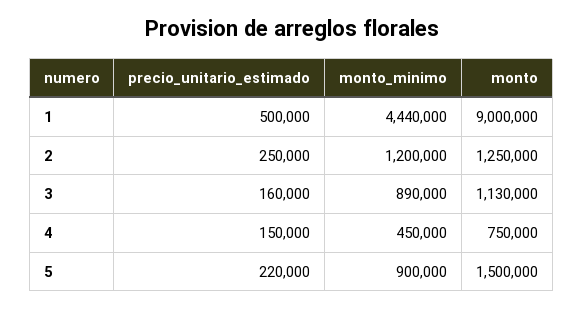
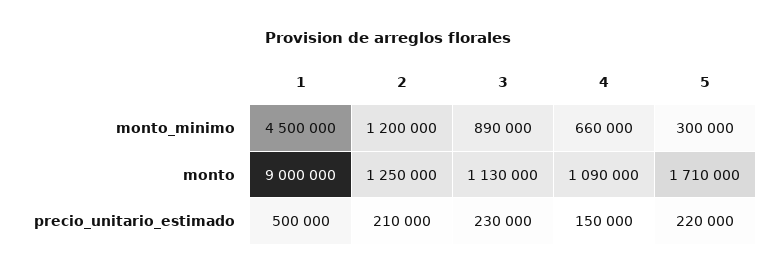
  {
    "precio_unitario_estimado": {
      "1": 500000,
-     "2": 250000,
+     "2": 210000,
-     "3": 160000,
+     "3": 230000,
      "4": 150000,
      "5": 220000
    },
    "monto_minimo": {
-     "1": 4440000,
+     "1": 4500000,
      "2": 1200000,
      "3": 890000,
-     "4": 450000,
+     "4": 660000,
-     "5": 900000
+     "5": 300000
    },
    "monto": {
      "1": 9000000,
      "2": 1250000,
      "3": 1130000,
-     "4": 750000,
+     "4": 1090000,
-     "5": 1500000
+     "5": 1710000
    }
  }

